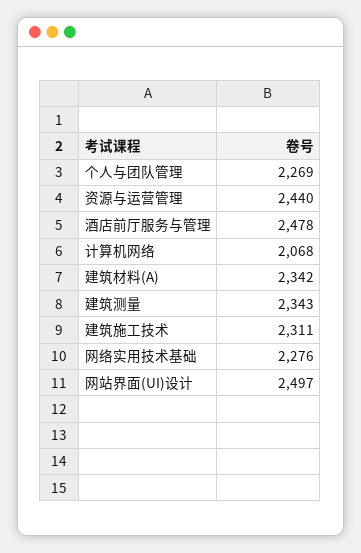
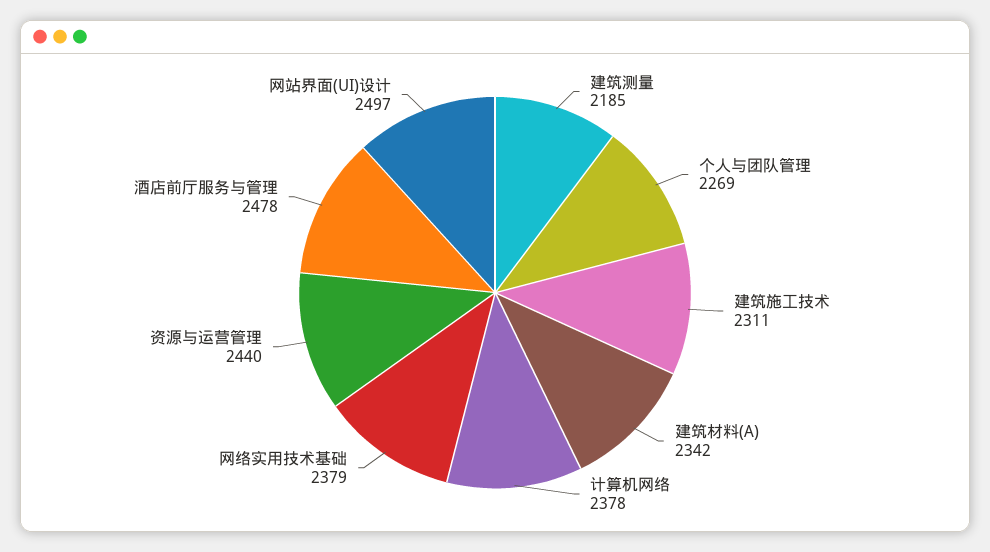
  {
    "个人与团队管理": 2269,
    "资源与运营管理": 2440,
    "酒店前厅服务与管理": 2478,
-   "计算机网络": 2068,
+   "计算机网络": 2378,
    "建筑材料(A)": 2342,
-   "建筑测量": 2343,
+   "建筑测量": 2185,
    "建筑施工技术": 2311,
-   "网络实用技术基础": 2276,
+   "网络实用技术基础": 2379,
    "网站界面(UI)设计": 2497
  }

